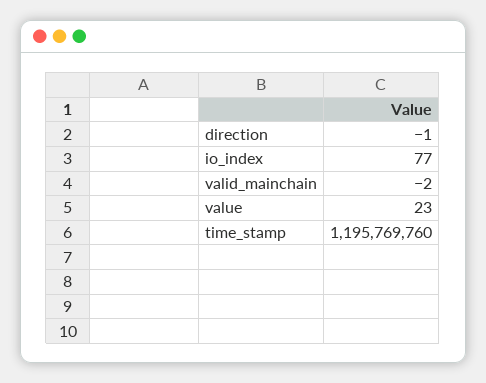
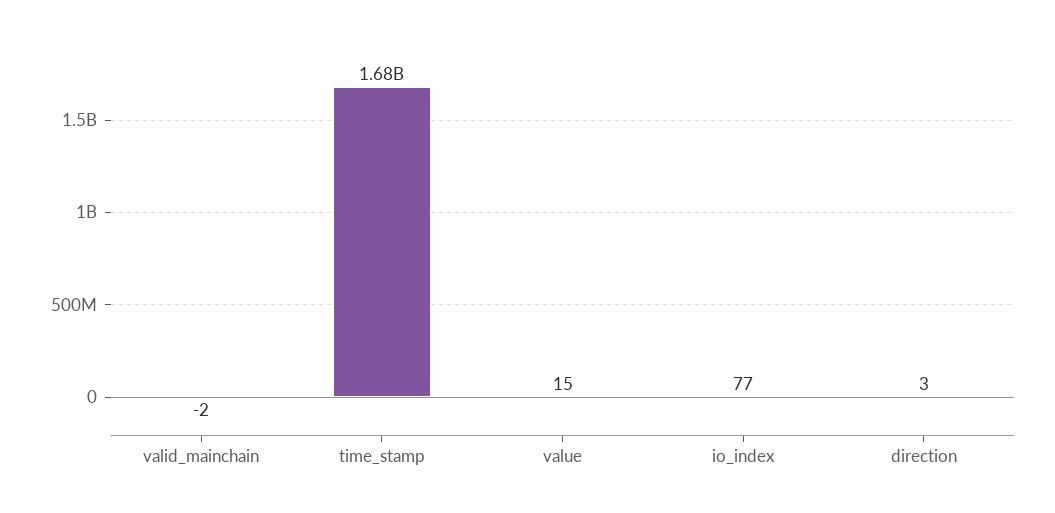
  {
-   "direction": -1,
+   "direction": 3,
    "io_index": 77,
    "valid_mainchain": -2,
-   "value": 23,
+   "value": 15,
-   "time_stamp": 1195769760
+   "time_stamp": 1680000000
  }

